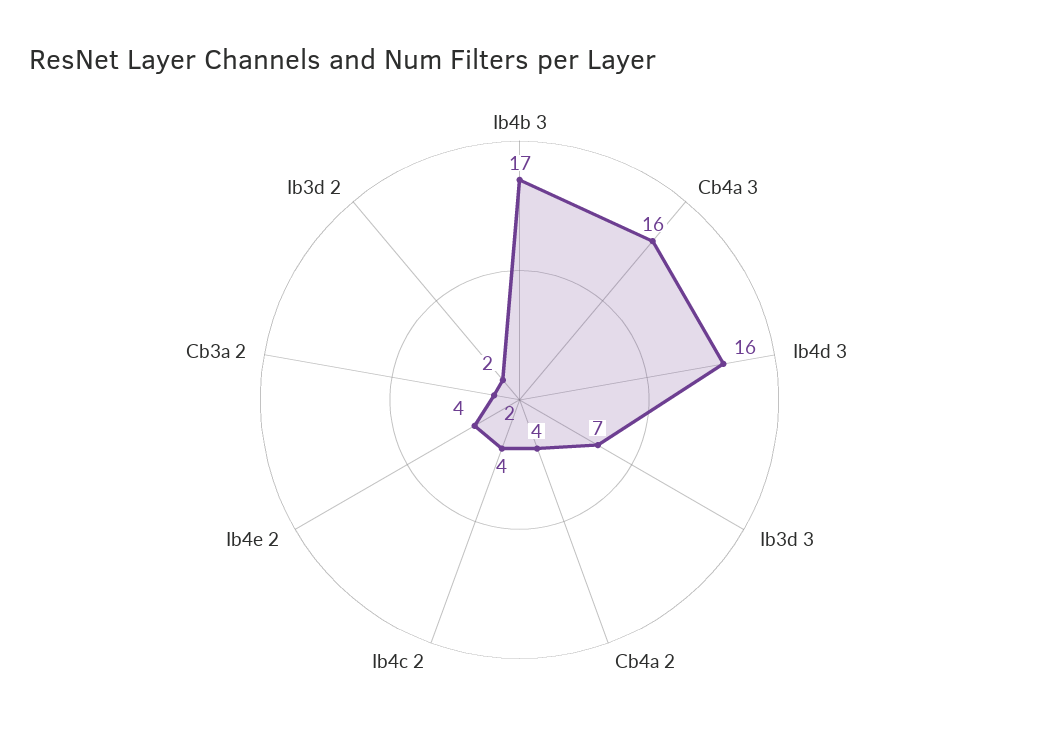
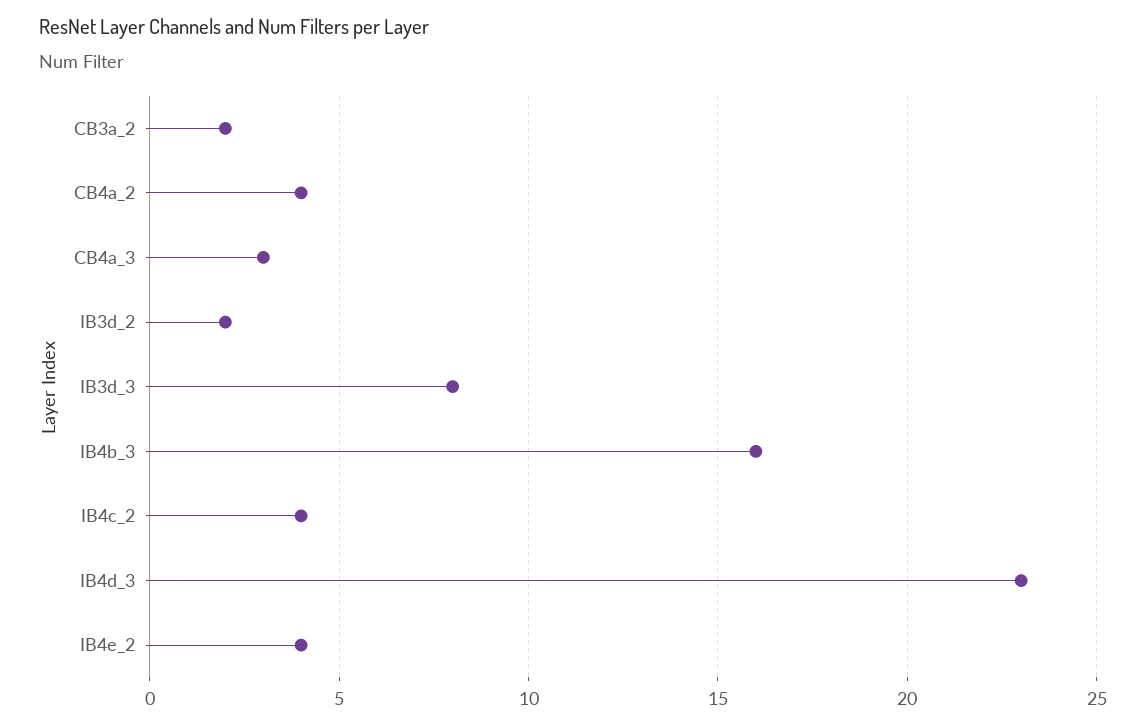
  {
-   "Ib4b 3": 17,
+   "Ib4b 3": 16,
-   "Cb4a 3": 16,
+   "Cb4a 3": 3,
-   "Ib4d 3": 16,
+   "Ib4d 3": 23,
-   "Ib3d 3": 7,
+   "Ib3d 3": 8,
    "Cb4a 2": 4,
    "Ib4c 2": 4,
    "Ib4e 2": 4,
    "Cb3a 2": 2,
    "Ib3d 2": 2
  }

